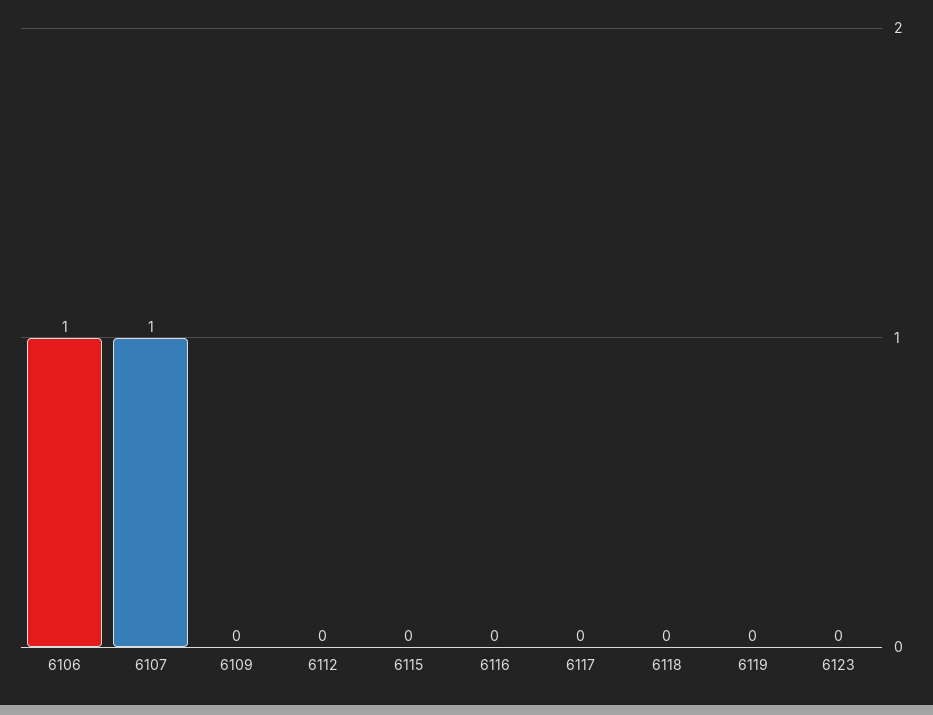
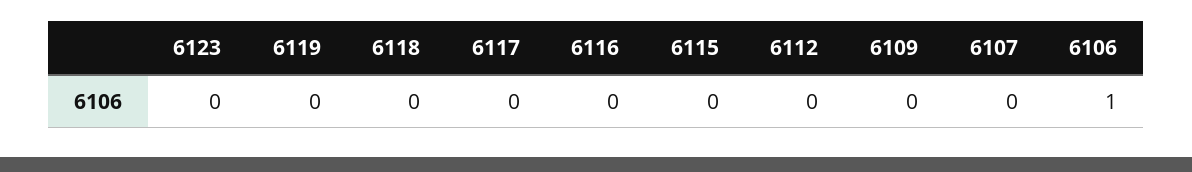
  {
    "6106": 1,
-   "6107": 1,
+   "6107": 0,
    "6109": 0,
    "6112": 0,
    "6115": 0,
    "6116": 0,
    "6117": 0,
    "6118": 0,
    "6119": 0,
    "6123": 0
  }

